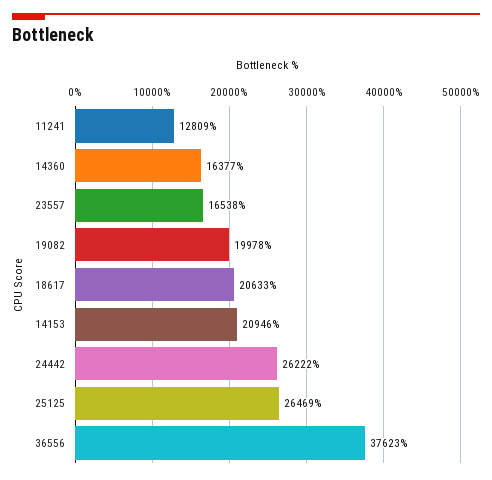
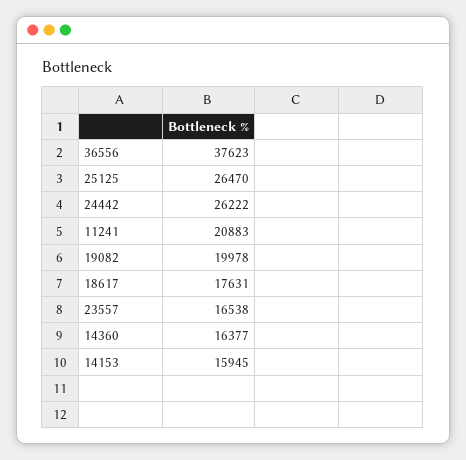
  {
-   "11241": 12809,
+   "11241": 20883,
    "14360": 16377,
    "23557": 16538,
    "19082": 19978,
-   "18617": 20633,
+   "18617": 17631,
-   "14153": 20946,
+   "14153": 15945,
    "24442": 26222,
-   "25125": 26469,
+   "25125": 26470,
    "36556": 37623
  }

